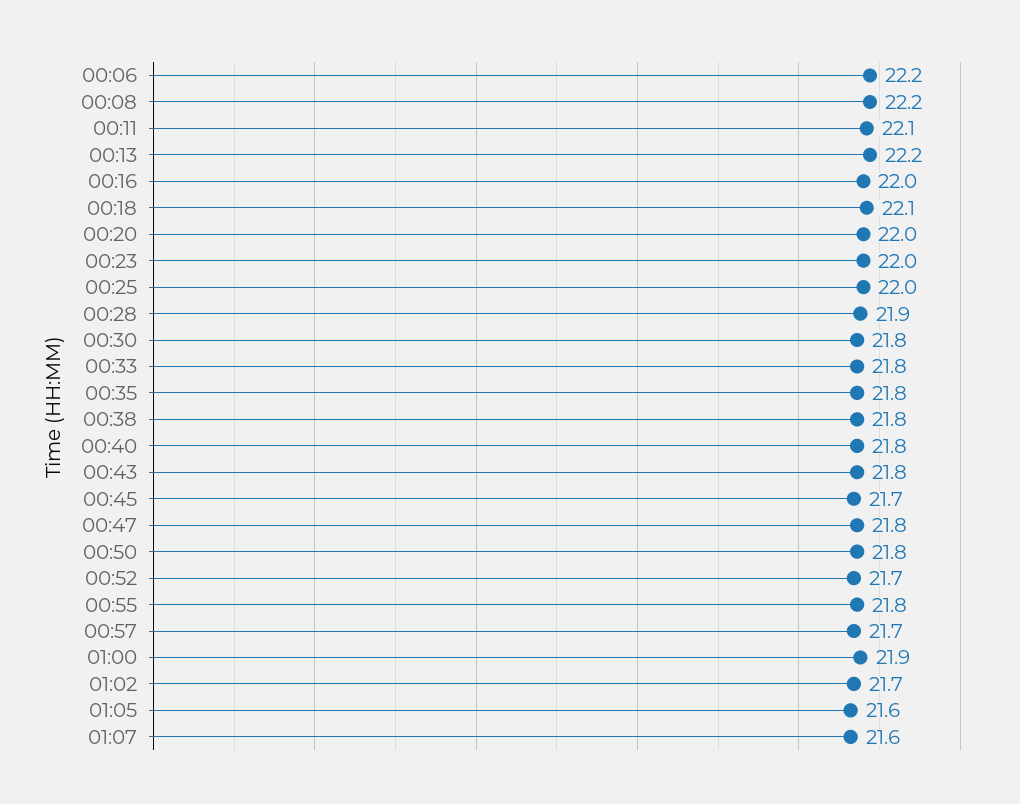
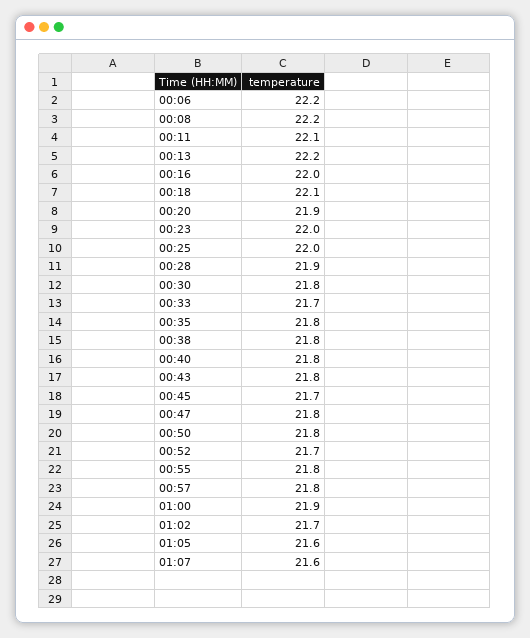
  {
    "00:06": 22.2,
    "00:08": 22.2,
    "00:11": 22.1,
    "00:13": 22.2,
    "00:16": 22,
    "00:18": 22.1,
-   "00:20": 22,
+   "00:20": 21.9,
    "00:23": 22,
    "00:25": 22,
    "00:28": 21.9,
    "00:30": 21.8,
-   "00:33": 21.8,
+   "00:33": 21.7,
    "00:35": 21.8,
    "00:38": 21.8,
    "00:40": 21.8,
    "00:43": 21.8,
    "00:45": 21.7,
    "00:47": 21.8,
    "00:50": 21.8,
    "00:52": 21.7,
    "00:55": 21.8,
-   "00:57": 21.7,
+   "00:57": 21.8,
    "01:00": 21.9,
    "01:02": 21.7,
    "01:05": 21.6,
    "01:07": 21.6
  }

